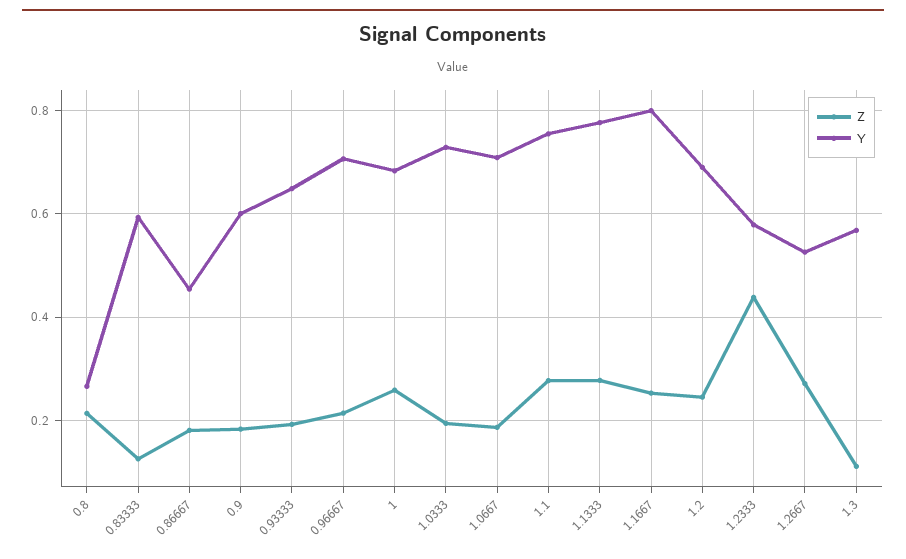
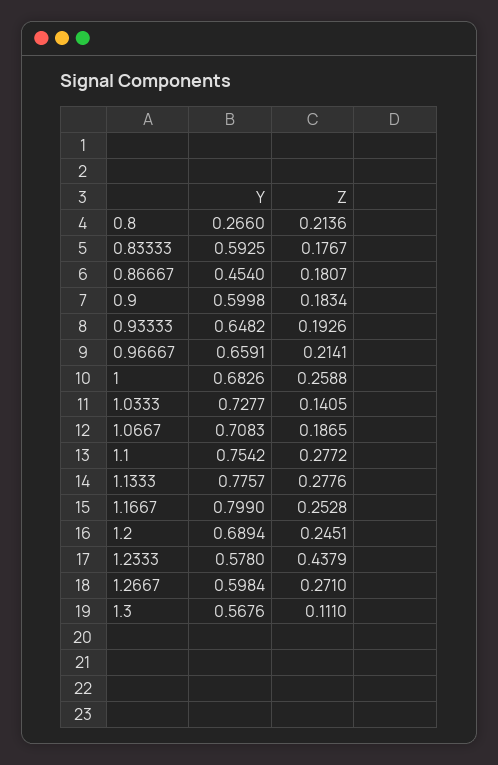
  {
    "Z": {
      "0.8": 0.2136,
-     "0.83333": 0.12,
+     "0.83333": 0.1767,
      "0.86667": 0.1807,
      "0.9": 0.1834,
      "0.93333": 0.1926,
      "0.96667": 0.2141,
      "1": 0.2588,
-     "1.0333": 0.2,
+     "1.0333": 0.1405,
      "1.0667": 0.1865,
      "1.1": 0.2772,
      "1.1333": 0.2776,
      "1.1667": 0.2528,
      "1.2": 0.2451,
      "1.2333": 0.4379,
      "1.2667": 0.271,
      "1.3": 0.111
    },
    "Y": {
      "0.8": 0.266,
      "0.83333": 0.5925,
      "0.86667": 0.454,
      "0.9": 0.5998,
      "0.93333": 0.6482,
-     "0.96667": 0.7,
+     "0.96667": 0.6591,
      "1": 0.6826,
      "1.0333": 0.7277,
      "1.0667": 0.7083,
      "1.1": 0.7542,
      "1.1333": 0.7757,
      "1.1667": 0.799,
      "1.2": 0.6894,
      "1.2333": 0.578,
-     "1.2667": 0.52,
+     "1.2667": 0.5984,
      "1.3": 0.5676
    }
  }

